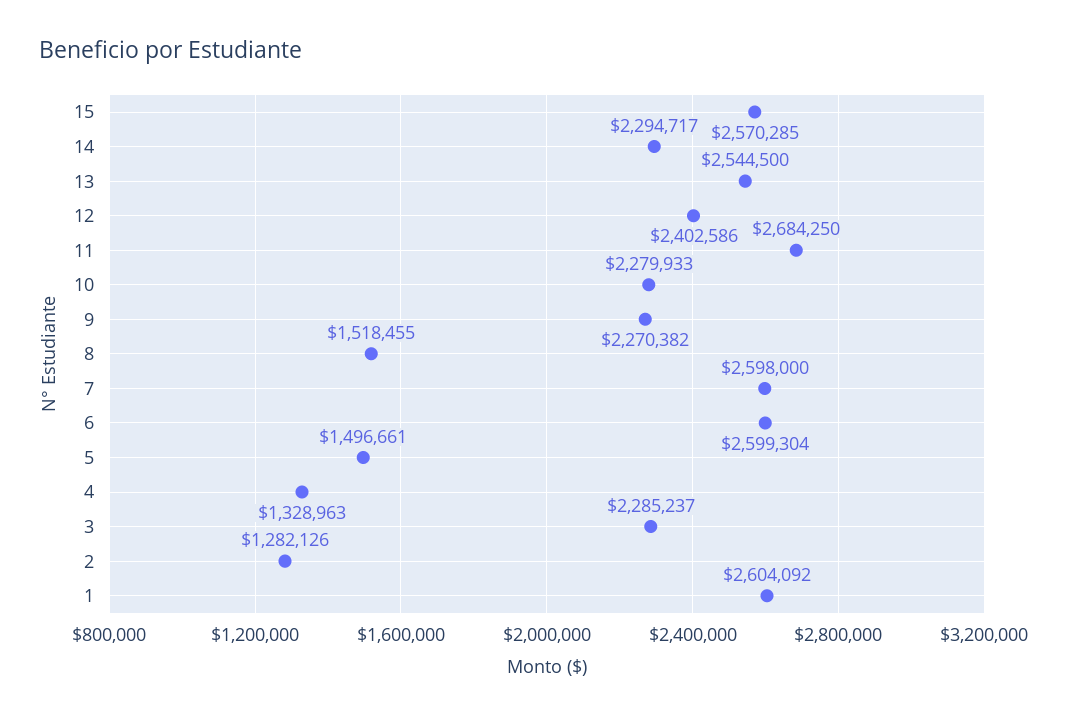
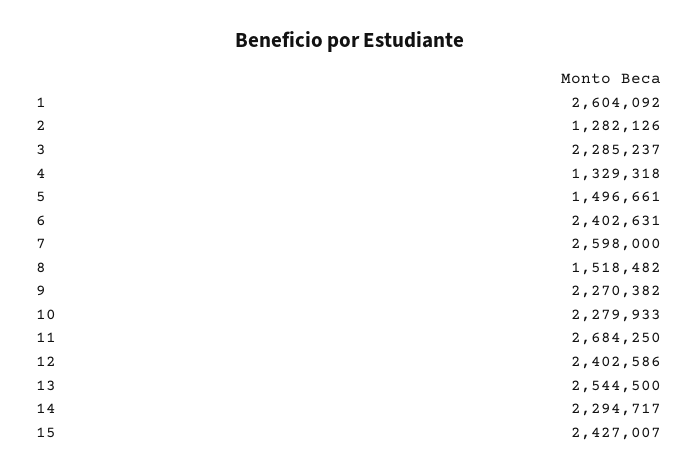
  {
-   "15": 2570285,
+   "15": 2427007,
    "14": 2294717,
    "13": 2544500,
    "12": 2402586,
    "11": 2684250,
    "10": 2279933,
    "9": 2270382,
-   "8": 1518455,
+   "8": 1518482,
    "7": 2598000,
-   "6": 2599304,
+   "6": 2402631,
    "5": 1496661,
-   "4": 1328963,
+   "4": 1329318,
    "3": 2285237,
    "2": 1282126,
    "1": 2604092
  }

